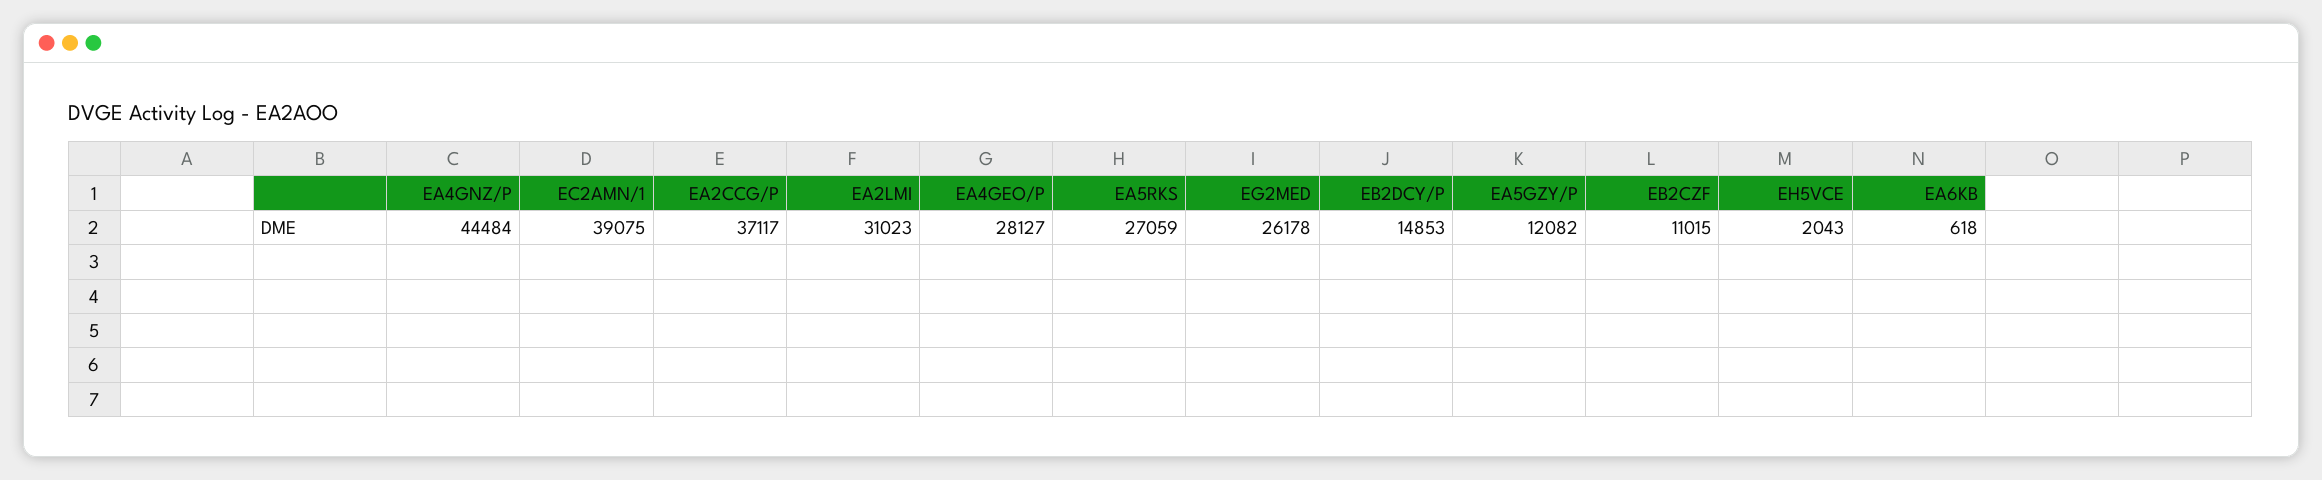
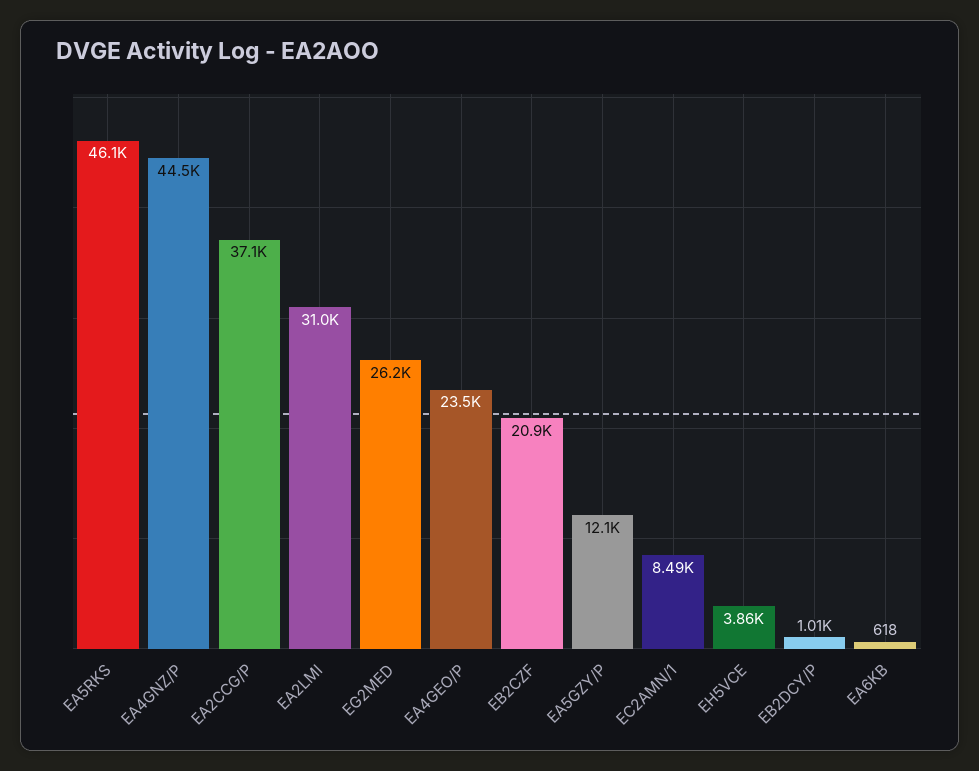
  {
    "EA4GNZ/P": 44484,
-   "EC2AMN/1": 39075,
+   "EC2AMN/1": 8490,
    "EA2CCG/P": 37117,
    "EA2LMI": 31023,
-   "EA4GEO/P": 28127,
+   "EA4GEO/P": 23500,
-   "EA5RKS": 27059,
+   "EA5RKS": 46100,
    "EG2MED": 26178,
-   "EB2DCY/P": 14853,
+   "EB2DCY/P": 1010,
    "EA5GZY/P": 12082,
-   "EB2CZF": 11015,
+   "EB2CZF": 20900,
-   "EH5VCE": 2043,
+   "EH5VCE": 3860,
    "EA6KB": 618
  }

